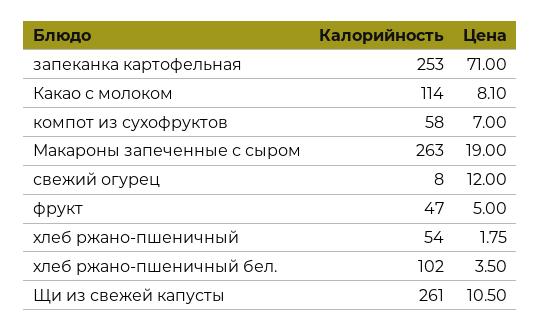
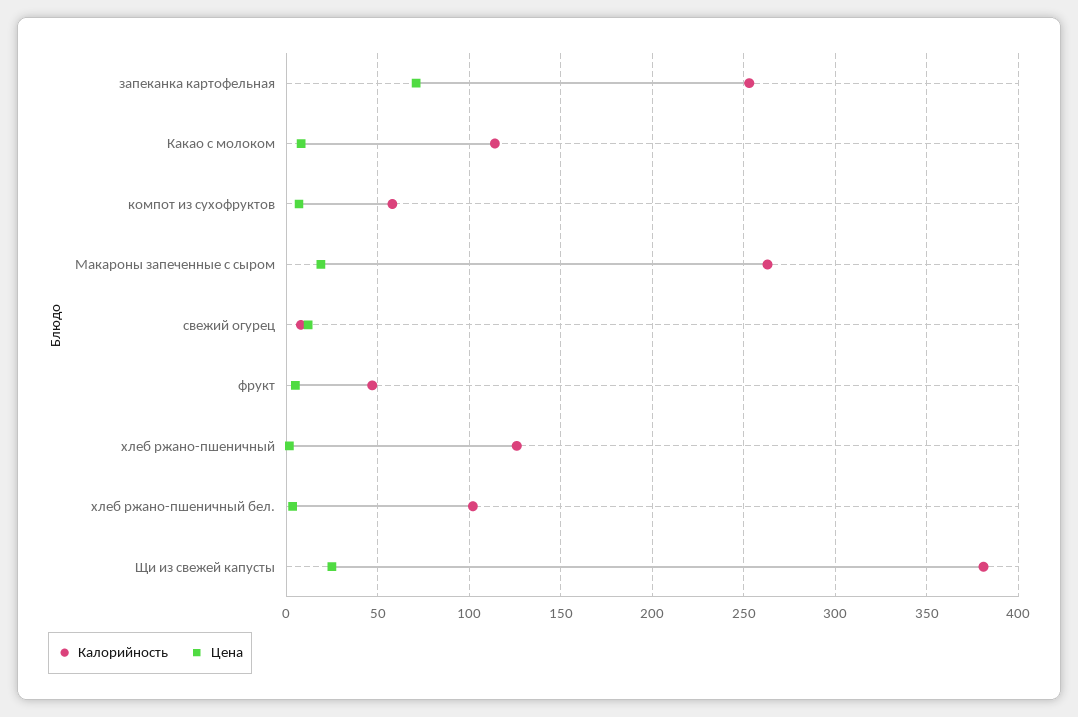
  {
    "Калорийность": {
      "запеканка картофельная": 253,
      "Какао с молоком": 114,
      "компот из сухофруктов": 58,
      "Макароны запеченные с сыром": 263,
      "свежий огурец": 8,
      "фрукт": 47,
-     "хлеб ржано-пшеничный": 54,
+     "хлеб ржано-пшеничный": 125,
      "хлеб ржано-пшеничный бел.": 102,
-     "Щи из свежей капусты": 261
+     "Щи из свежей капусты": 380
    },
    "Цена": {
      "запеканка картофельная": 71,
      "Какао с молоком": 8.1,
      "компот из сухофруктов": 7,
      "Макароны запеченные с сыром": 19,
      "свежий огурец": 12,
      "фрукт": 5,
      "хлеб ржано-пшеничный": 1.75,
      "хлеб ржано-пшеничный бел.": 3.5,
-     "Щи из свежей капусты": 10.5
+     "Щи из свежей капусты": 25
    }
  }

